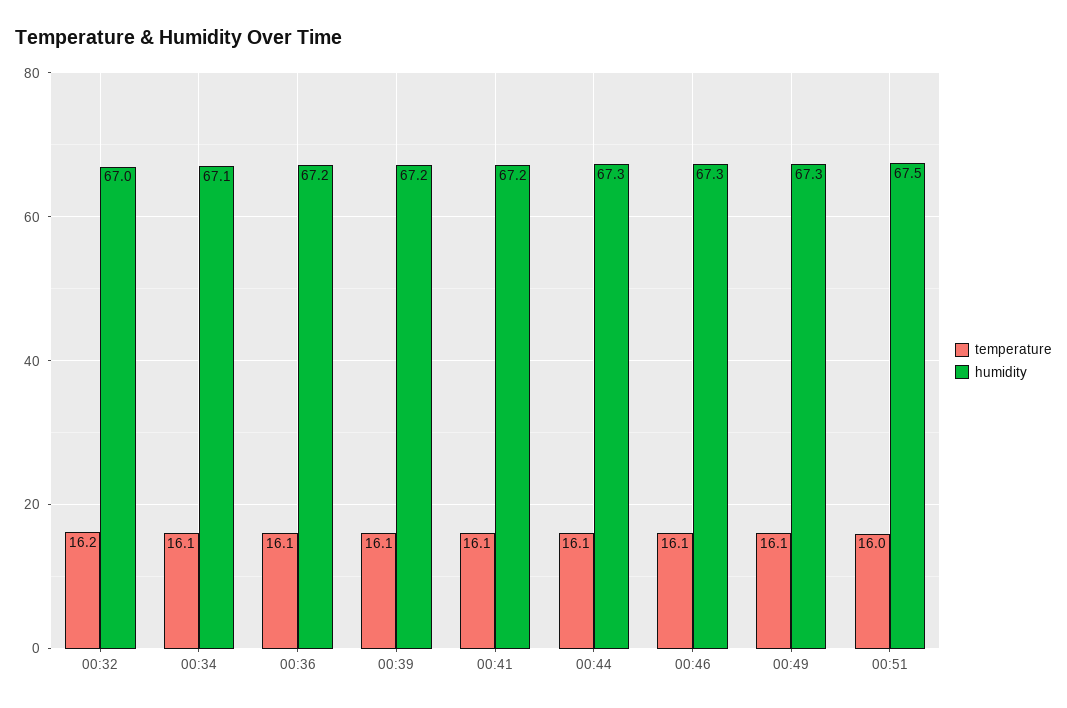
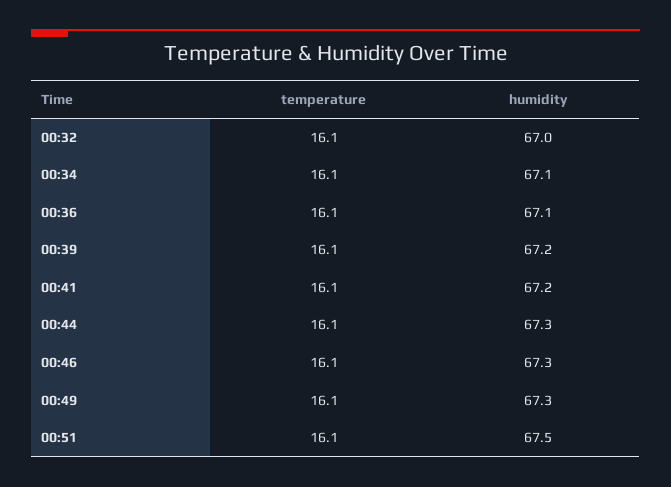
  {
    "temperature": {
-     "00:32": 16.2,
+     "00:32": 16.1,
      "00:34": 16.1,
      "00:36": 16.1,
      "00:39": 16.1,
      "00:41": 16.1,
      "00:44": 16.1,
      "00:46": 16.1,
      "00:49": 16.1,
-     "00:51": 16
+     "00:51": 16.1
    },
    "humidity": {
      "00:32": 67,
      "00:34": 67.1,
-     "00:36": 67.2,
+     "00:36": 67.1,
      "00:39": 67.2,
      "00:41": 67.2,
      "00:44": 67.3,
      "00:46": 67.3,
      "00:49": 67.3,
      "00:51": 67.5
    }
  }

